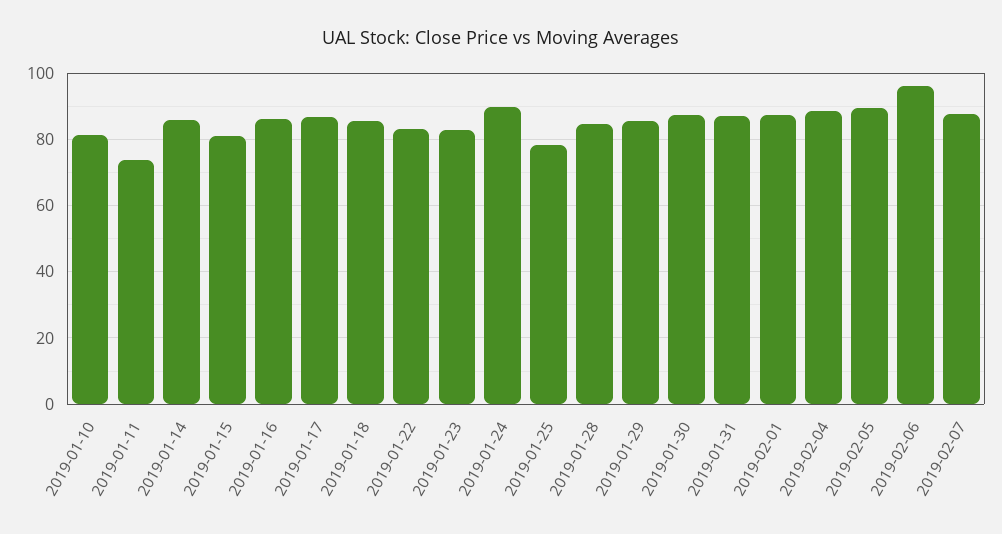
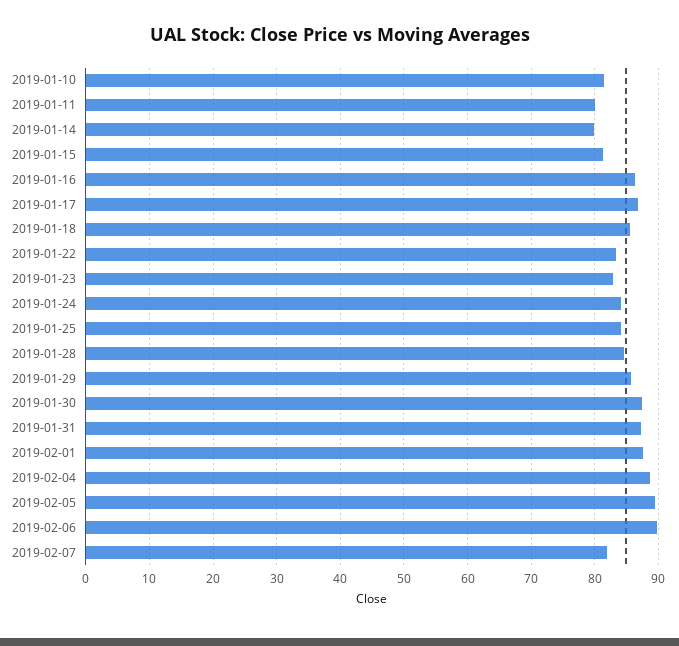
  {
    "2019-01-10": 81,
-   "2019-01-11": 74,
+   "2019-01-11": 80,
-   "2019-01-14": 86,
+   "2019-01-14": 80,
    "2019-01-15": 81,
    "2019-01-16": 86,
    "2019-01-17": 87,
    "2019-01-18": 86,
    "2019-01-22": 83,
    "2019-01-23": 83,
-   "2019-01-24": 90,
+   "2019-01-24": 84,
-   "2019-01-25": 78,
+   "2019-01-25": 84,
    "2019-01-28": 85,
    "2019-01-29": 86,
    "2019-01-30": 87,
    "2019-01-31": 87,
    "2019-02-01": 87,
    "2019-02-04": 89,
    "2019-02-05": 89,
-   "2019-02-06": 96,
+   "2019-02-06": 90,
-   "2019-02-07": 88
+   "2019-02-07": 82
  }

